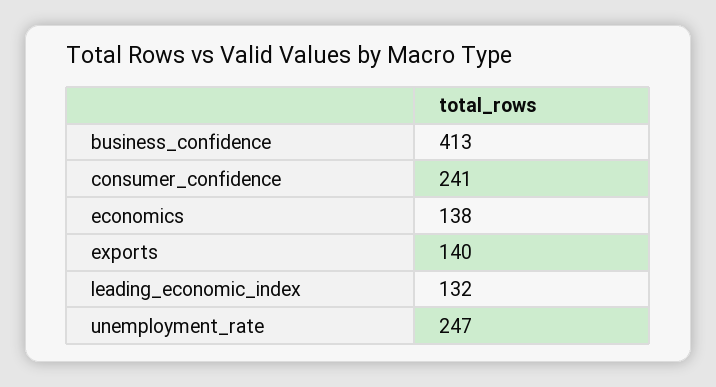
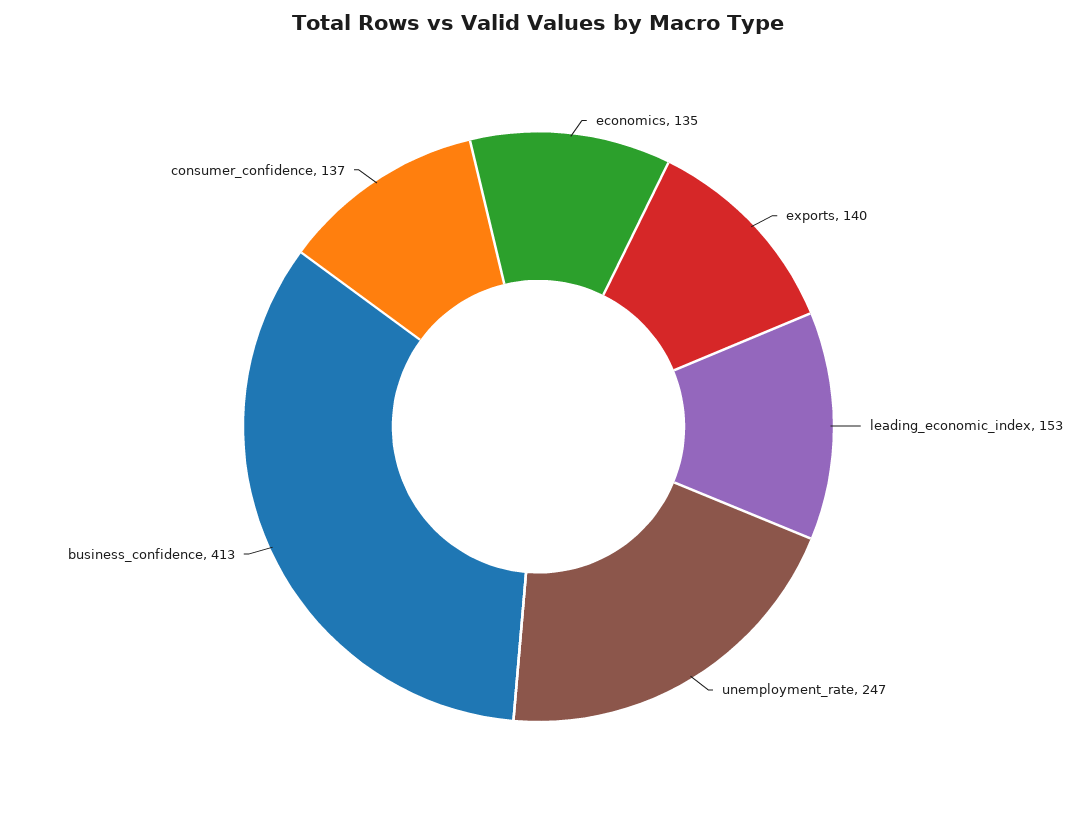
  {
    "business_confidence": 413,
-   "consumer_confidence": 241,
+   "consumer_confidence": 137,
-   "economics": 138,
+   "economics": 135,
    "exports": 140,
-   "leading_economic_index": 132,
+   "leading_economic_index": 153,
    "unemployment_rate": 247
  }

